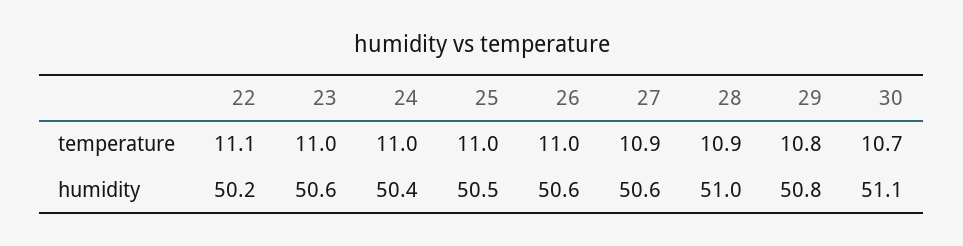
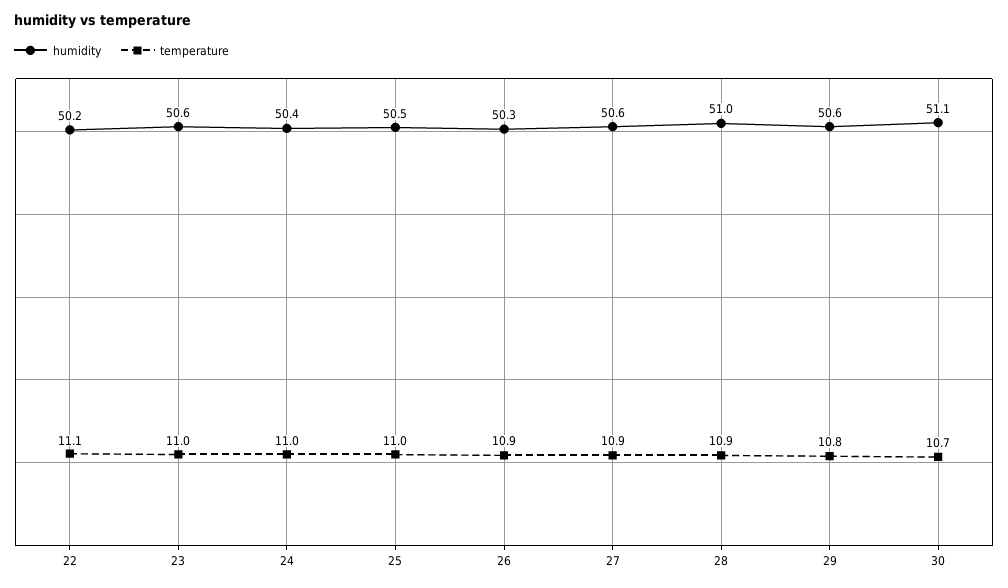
  {
    "temperature": {
      "22": 11.1,
      "23": 11,
      "24": 11,
      "25": 11,
-     "26": 11,
+     "26": 10.9,
      "27": 10.9,
      "28": 10.9,
      "29": 10.8,
      "30": 10.7
    },
    "humidity": {
      "22": 50.2,
      "23": 50.6,
      "24": 50.4,
      "25": 50.5,
-     "26": 50.6,
+     "26": 50.3,
      "27": 50.6,
      "28": 51,
-     "29": 50.8,
+     "29": 50.6,
      "30": 51.1
    }
  }

